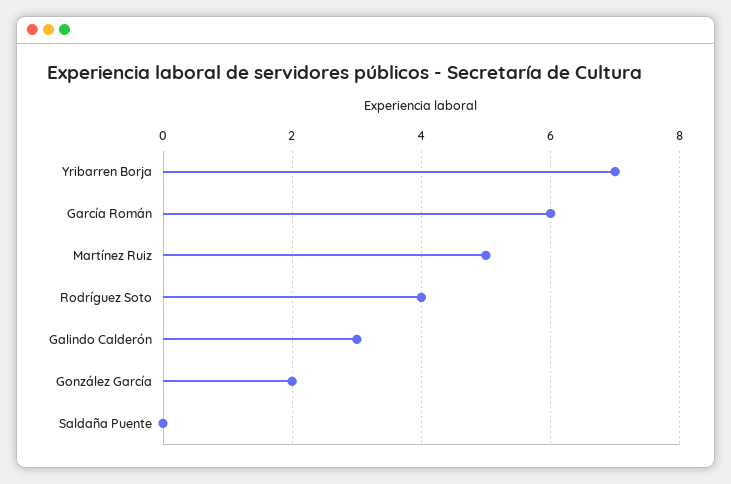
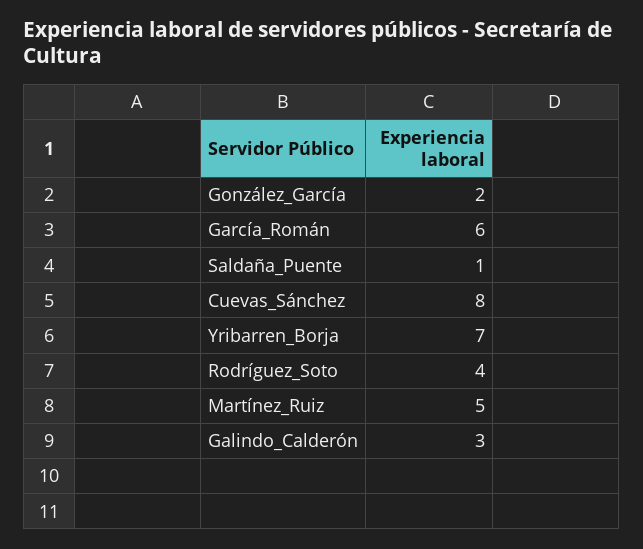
  {
    "Yribarren Borja": 7,
    "García Román": 6,
    "Martínez Ruiz": 5,
    "Rodríguez Soto": 4,
    "Galindo Calderón": 3,
    "González García": 2,
-   "Saldaña Puente": 0
+   "Saldaña Puente": 1,
+   "Cuevas_Sánchez": 8
  }

